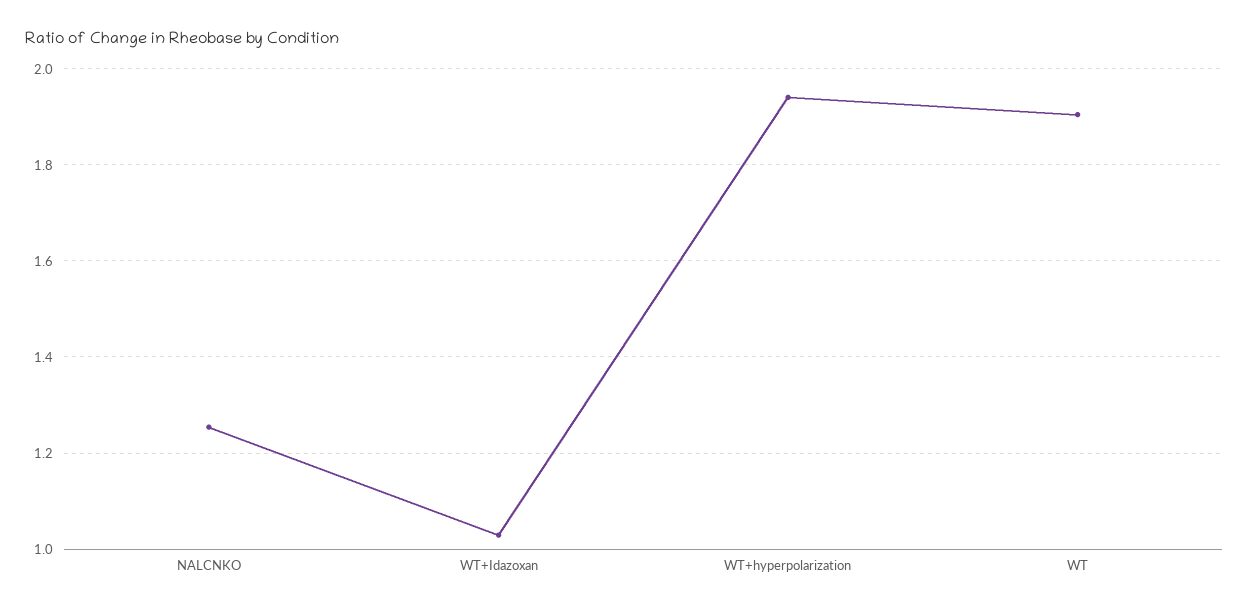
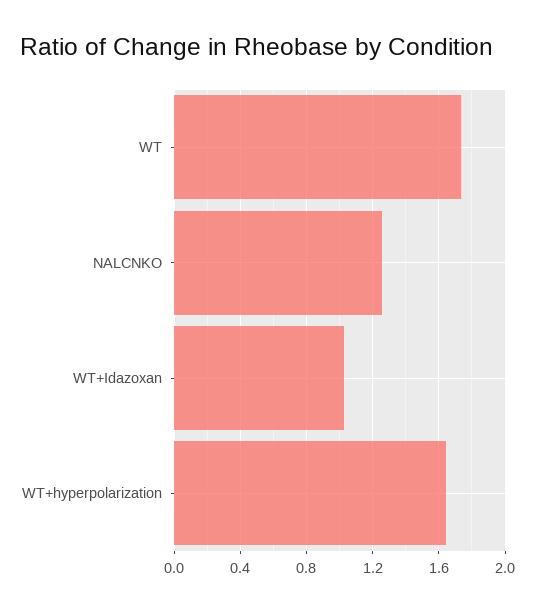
  {
    "NALCNKO": 1.26,
    "WT+Idazoxan": 1.02,
-   "WT+hyperpolarization": 1.94,
+   "WT+hyperpolarization": 1.65,
-   "WT": 1.9
+   "WT": 1.75
  }

